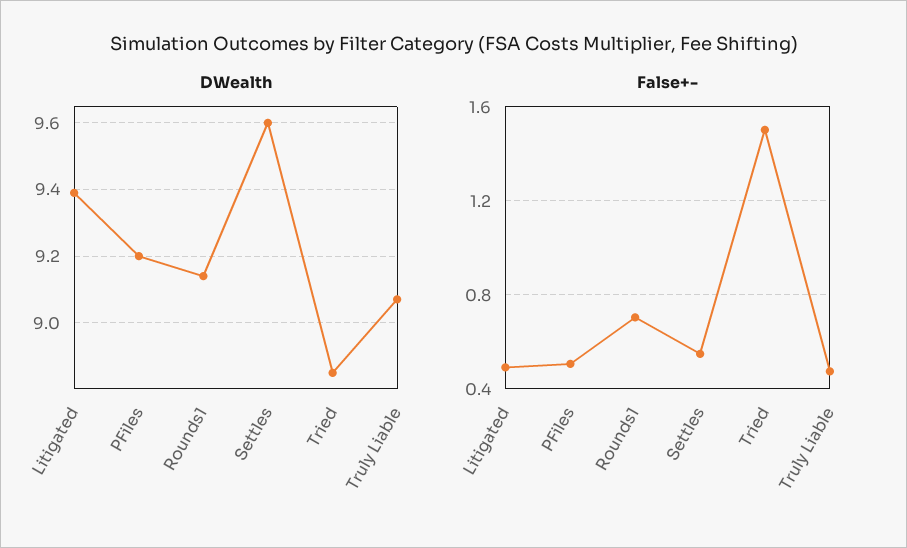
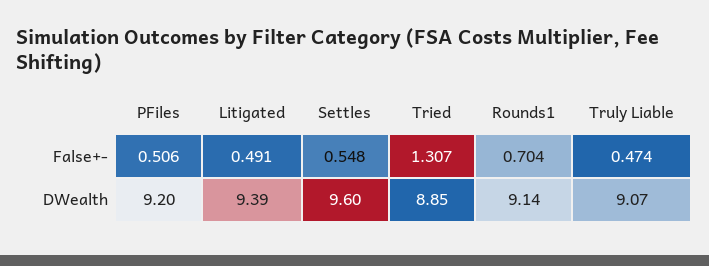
  {
    "DWealth": {
      "Litigated": 9.39,
      "PFiles": 9.2,
      "Rounds1": 9.14,
      "Settles": 9.6,
      "Tried": 8.85,
      "Truly Liable": 9.07
    },
    "False+-": {
      "Litigated": 0.491,
      "PFiles": 0.506,
      "Rounds1": 0.704,
      "Settles": 0.548,
-     "Tried": 1.5,
+     "Tried": 1.307,
      "Truly Liable": 0.474
    }
  }

